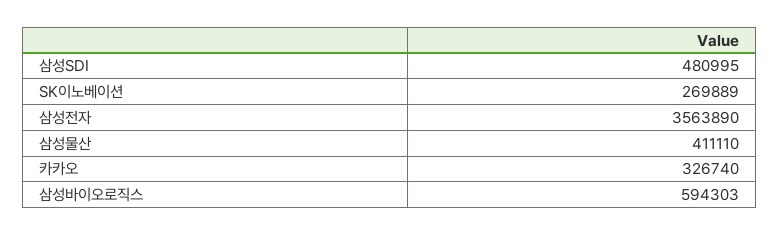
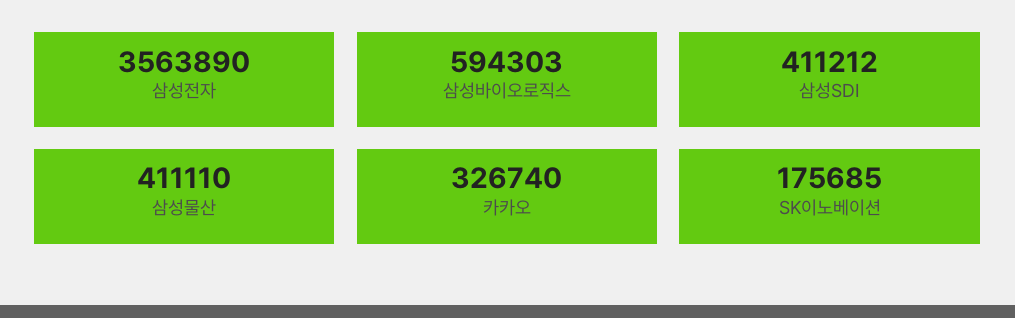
  {
-   "삼성SDI": 480995,
+   "삼성SDI": 411212,
-   "SK이노베이션": 269889,
+   "SK이노베이션": 175685,
    "삼성전자": 3563890,
    "삼성물산": 411110,
    "카카오": 326740,
    "삼성바이오로직스": 594303
  }

